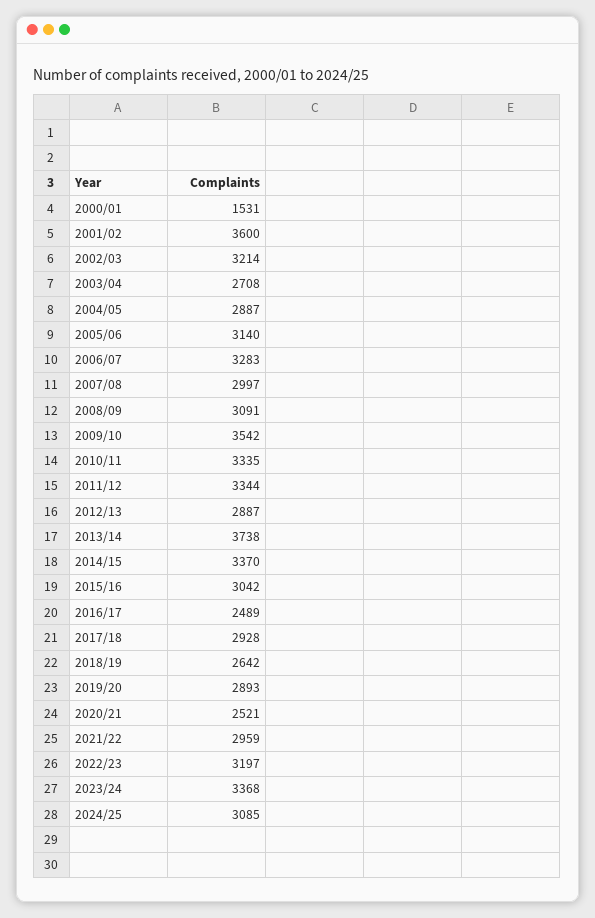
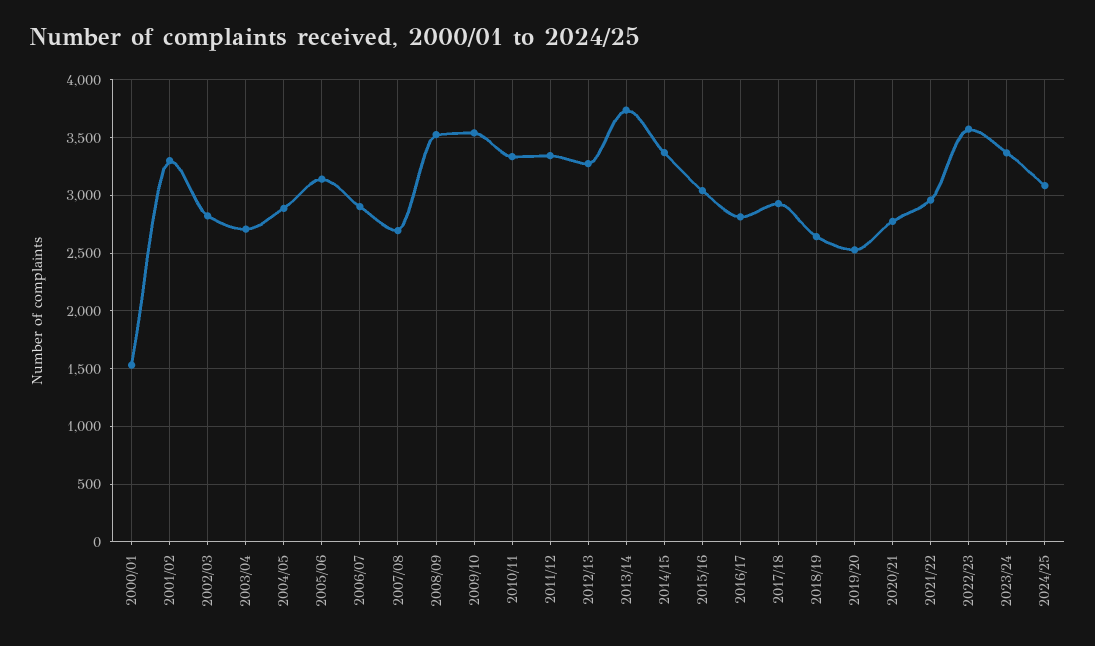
  {
    "2000/01": 1531,
-   "2001/02": 3600,
+   "2001/02": 3300,
-   "2002/03": 3214,
+   "2002/03": 2800,
    "2003/04": 2708,
    "2004/05": 2887,
    "2005/06": 3140,
-   "2006/07": 3283,
+   "2006/07": 2900,
-   "2007/08": 2997,
+   "2007/08": 2700,
-   "2008/09": 3091,
+   "2008/09": 3500,
    "2009/10": 3542,
    "2010/11": 3335,
    "2011/12": 3344,
-   "2012/13": 2887,
+   "2012/13": 3300,
    "2013/14": 3738,
    "2014/15": 3370,
    "2015/16": 3042,
-   "2016/17": 2489,
+   "2016/17": 2800,
    "2017/18": 2928,
    "2018/19": 2642,
-   "2019/20": 2893,
+   "2019/20": 2500,
-   "2020/21": 2521,
+   "2020/21": 2800,
    "2021/22": 2959,
-   "2022/23": 3197,
+   "2022/23": 3600,
    "2023/24": 3368,
    "2024/25": 3085
  }

